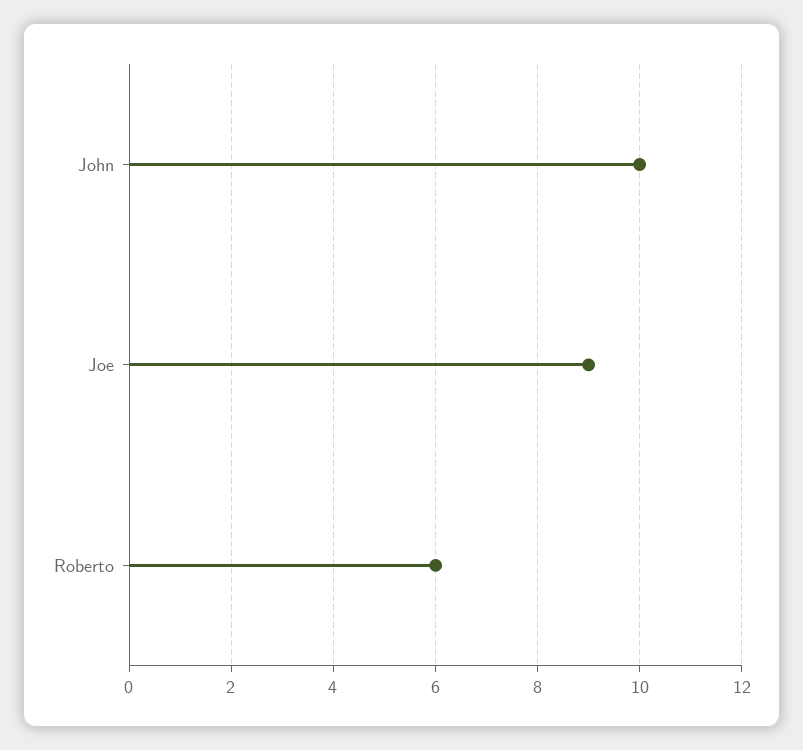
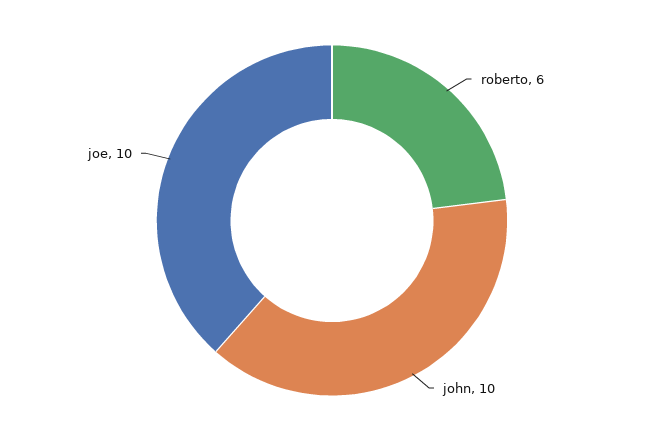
  {
    "John": 10,
-   "Joe": 9,
+   "Joe": 10,
    "Roberto": 6
  }

